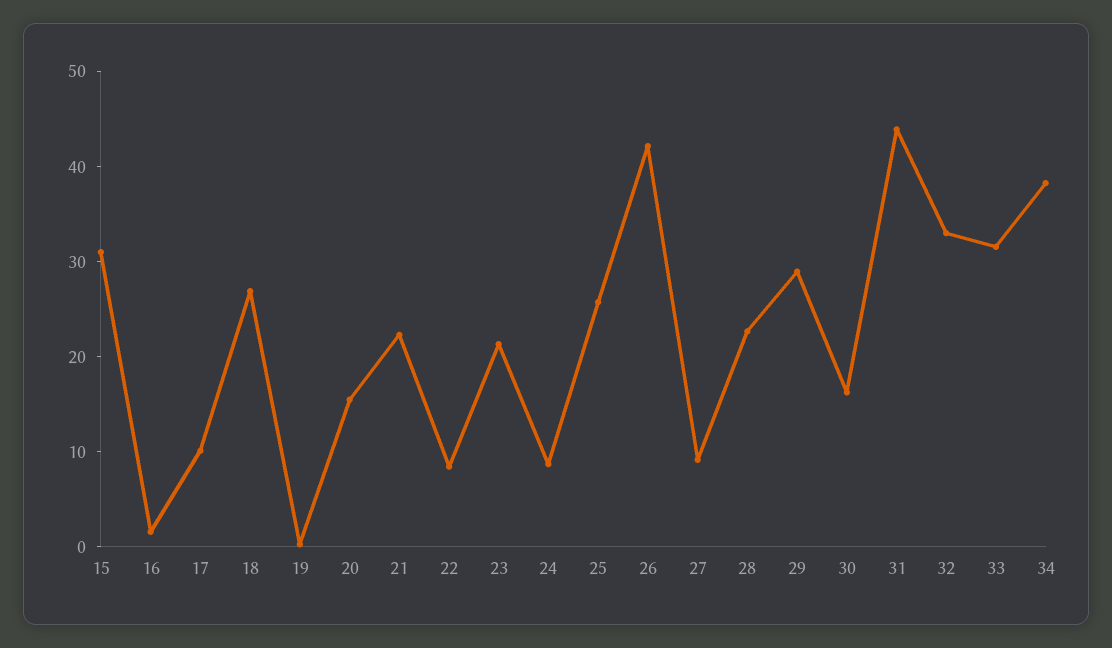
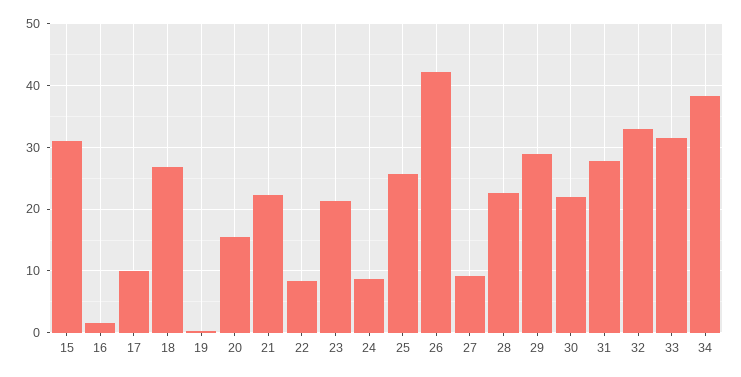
  {
    "15": 31,
    "16": 2,
    "17": 10,
    "18": 27,
    "19": 0,
    "20": 15,
    "21": 22,
    "22": 8,
    "23": 21,
    "24": 9,
    "25": 26,
    "26": 42,
    "27": 9,
    "28": 23,
    "29": 29,
-   "30": 16,
+   "30": 22,
-   "31": 44,
+   "31": 28,
    "32": 33,
    "33": 32,
    "34": 38
  }

